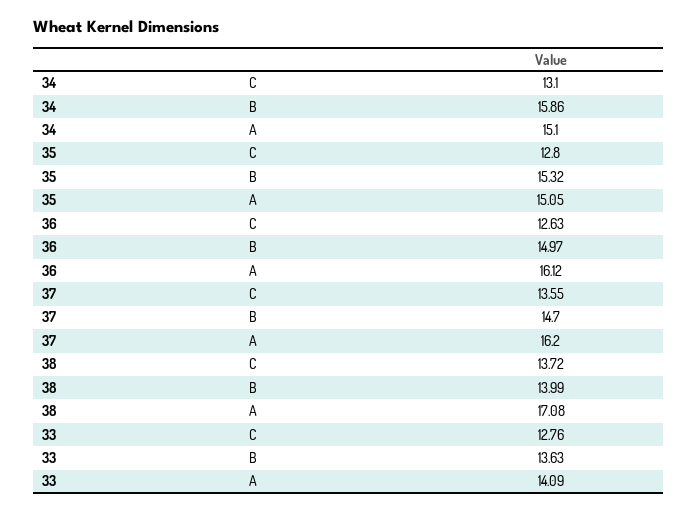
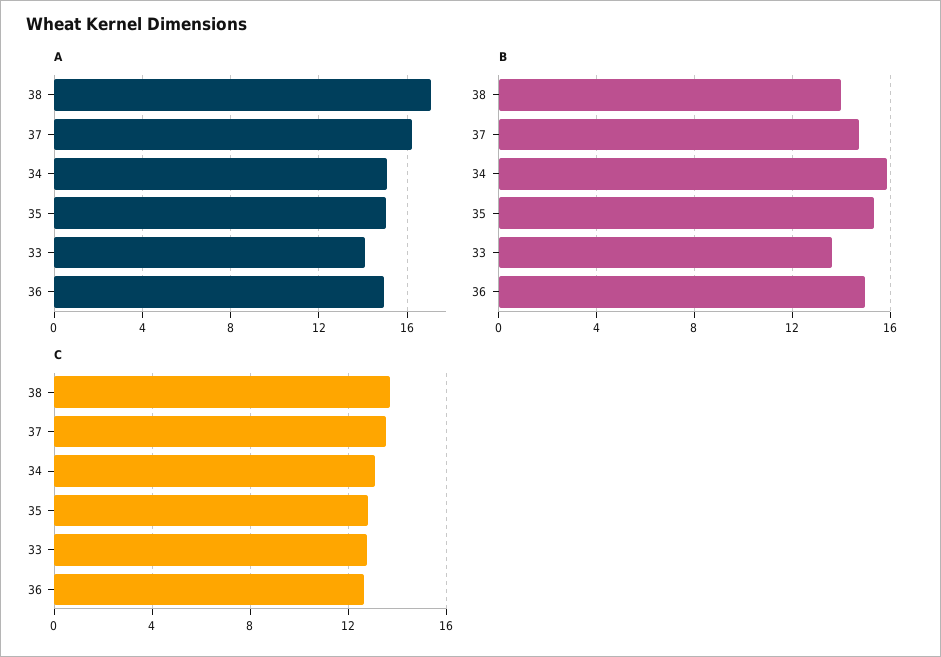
  {
    "C": {
      "34": 13.1,
      "35": 12.8,
      "36": 12.63,
      "37": 13.55,
      "38": 13.72,
      "33": 12.76
    },
    "B": {
      "34": 15.86,
      "35": 15.32,
      "36": 14.97,
      "37": 14.7,
      "38": 13.99,
      "33": 13.63
    },
    "A": {
      "34": 15.1,
      "35": 15.05,
-     "36": 16.12,
+     "36": 15,
      "37": 16.2,
      "38": 17.08,
      "33": 14.09
    }
  }

